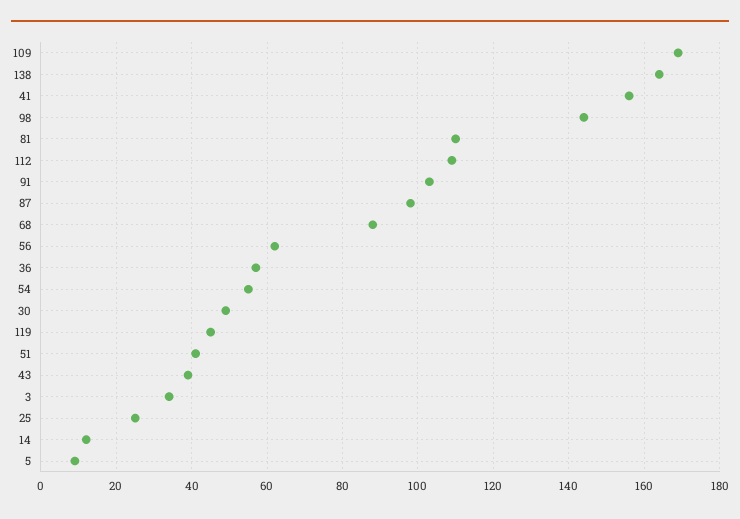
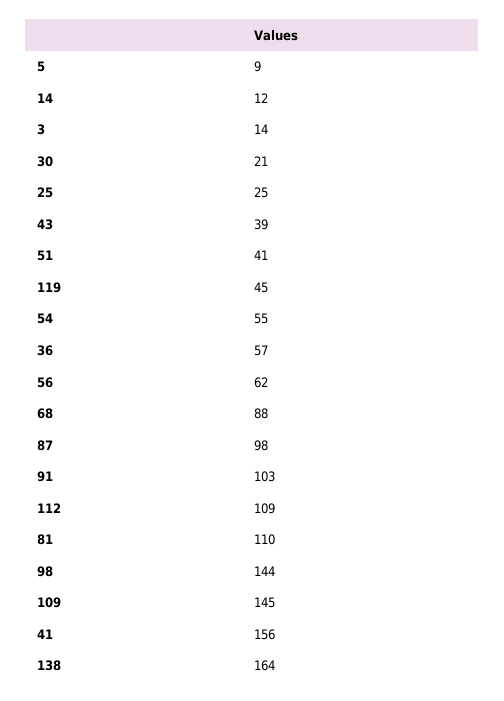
  {
-   "109": 170,
+   "109": 145,
    "138": 164,
    "41": 156,
    "98": 144,
    "81": 110,
    "112": 109,
    "91": 103,
    "87": 98,
    "68": 88,
    "56": 62,
    "36": 57,
    "54": 55,
-   "30": 50,
+   "30": 21,
    "119": 45,
    "51": 41,
    "43": 39,
-   "3": 35,
+   "3": 14,
    "25": 25,
    "14": 12,
    "5": 9
  }

